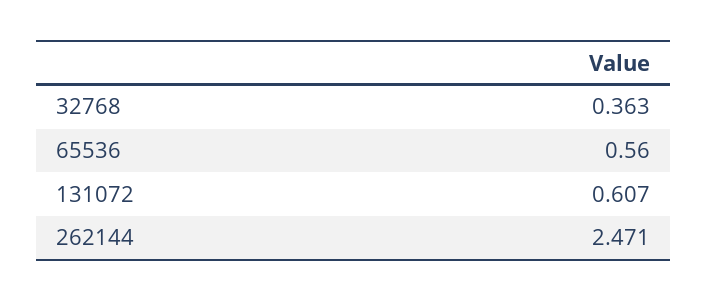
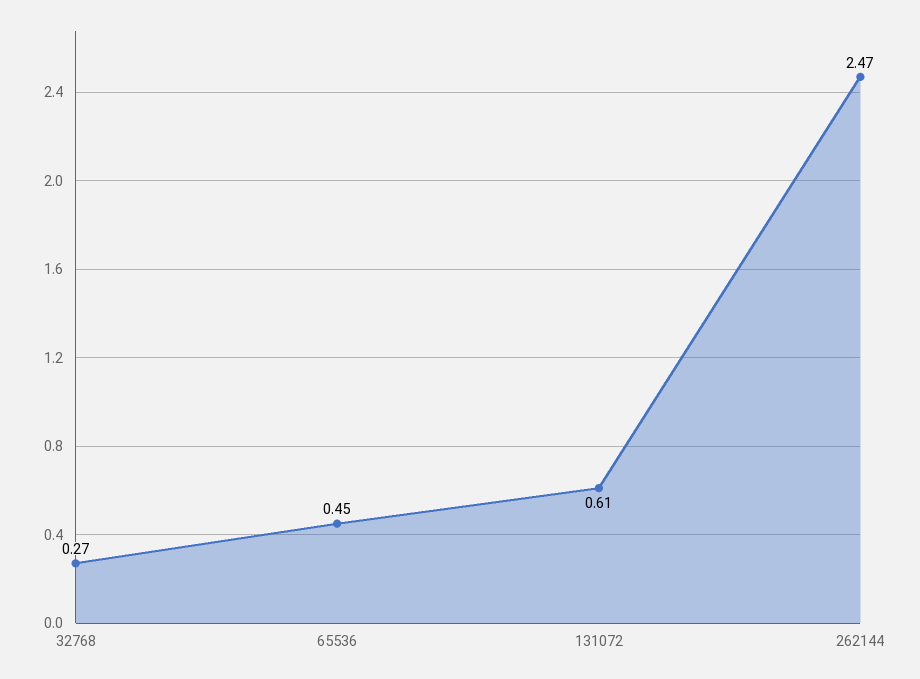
  {
-   "32768": 0.363,
+   "32768": 0.27,
-   "65536": 0.56,
+   "65536": 0.45,
    "131072": 0.607,
    "262144": 2.471
  }

